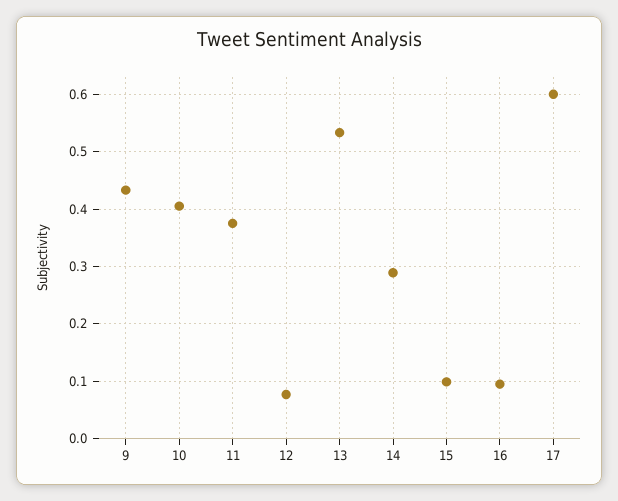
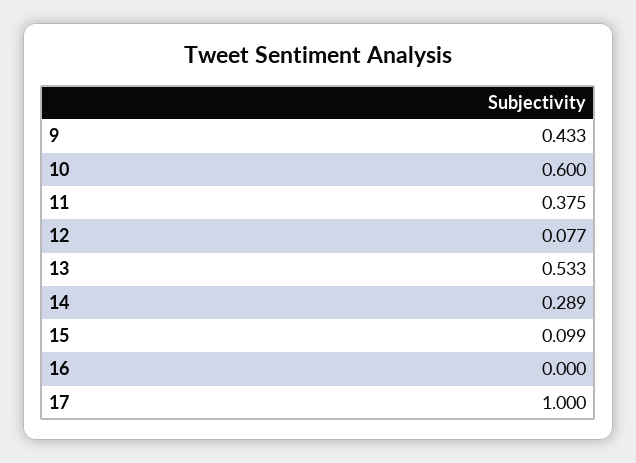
  {
    "9": 0.433,
-   "10": 0.4,
+   "10": 0.6,
    "11": 0.375,
    "12": 0.077,
    "13": 0.533,
    "14": 0.289,
    "15": 0.099,
-   "16": 0.1,
+   "16": 0,
-   "17": 0.6
+   "17": 1
  }

